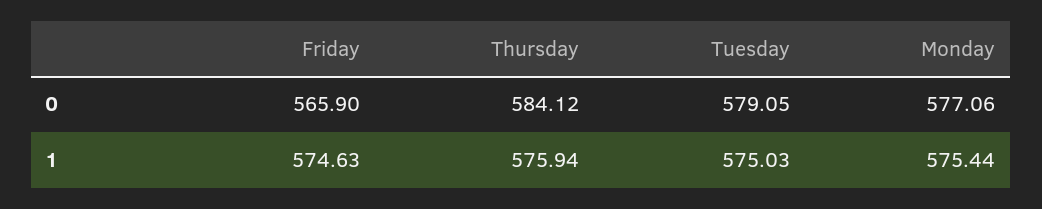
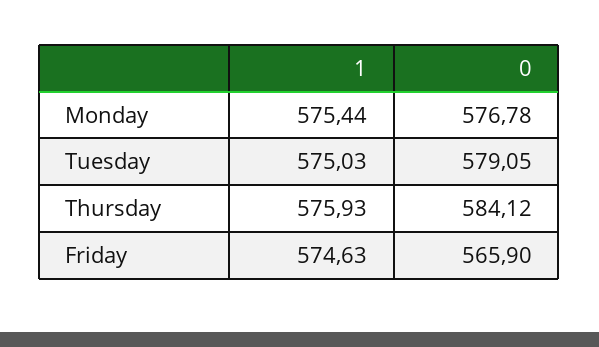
  {
    "Friday": {
      "0": 565.9,
      "1": 574.63
    },
    "Thursday": {
      "0": 584.12,
-     "1": 575.94
+     "1": 575.93
    },
    "Tuesday": {
      "0": 579.05,
      "1": 575.03
    },
    "Monday": {
-     "0": 577.06,
+     "0": 576.78,
      "1": 575.44
    }
  }

